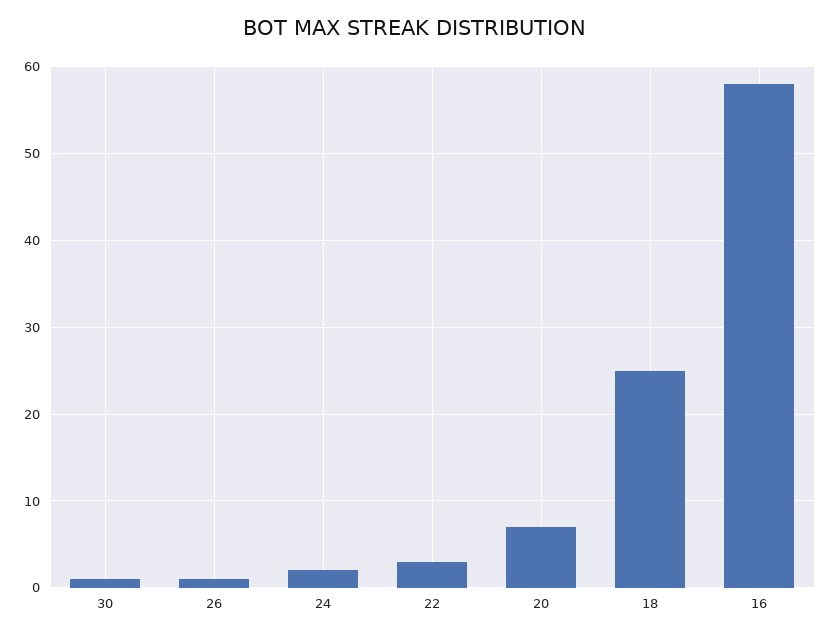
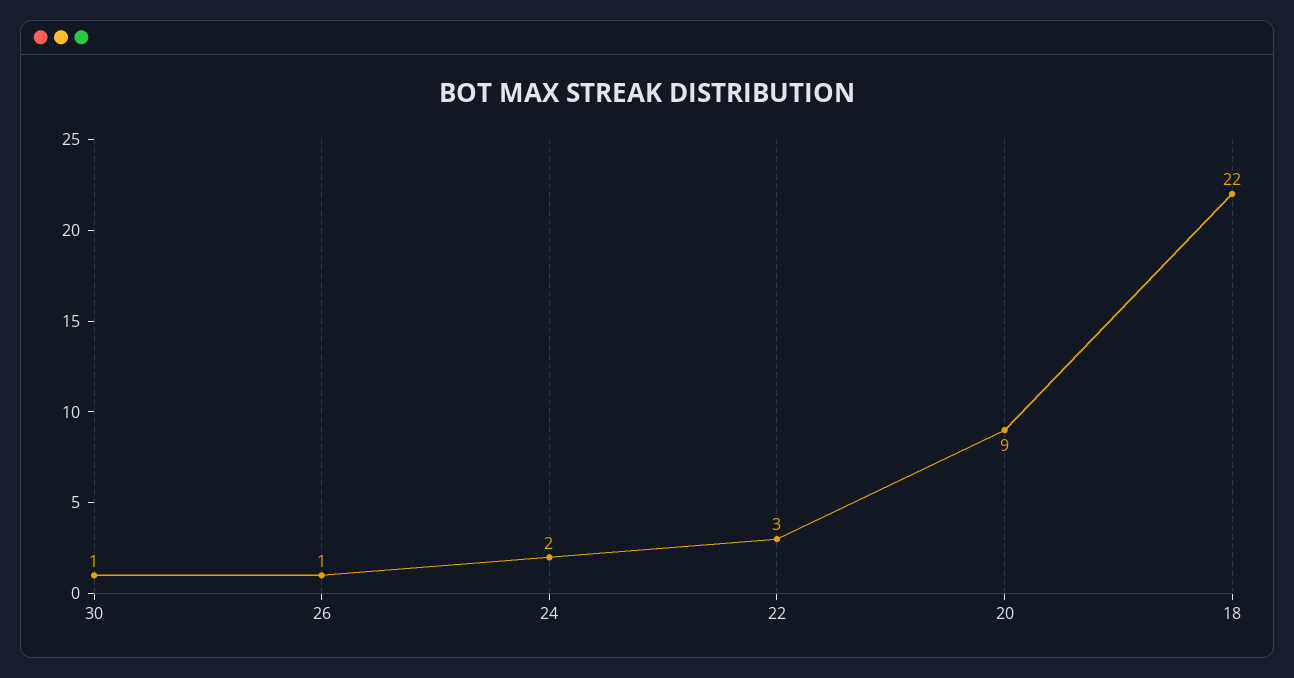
  {
    "30": 1,
    "26": 1,
    "24": 2,
    "22": 3,
-   "20": 7,
+   "20": 9,
-   "18": 25,
+   "18": 22
-   "16": 58
  }

